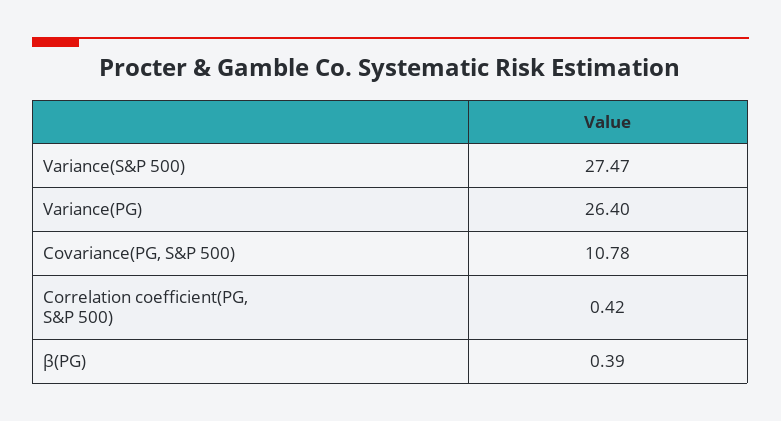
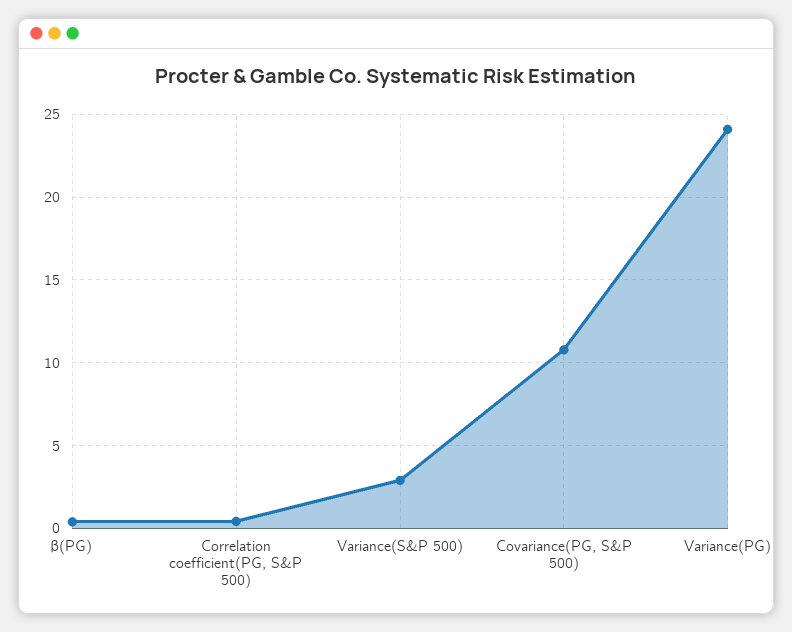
  {
-   "Variance(S&P 500)": 27.47,
+   "Variance(S&P 500)": 3,
-   "Variance(PG)": 26.4,
+   "Variance(PG)": 24,
    "Covariance(PG, S&P 500)": 10.78,
    "Correlation coefficient(PG, S&P 500)": 0.42,
    "β(PG)": 0.39
  }

